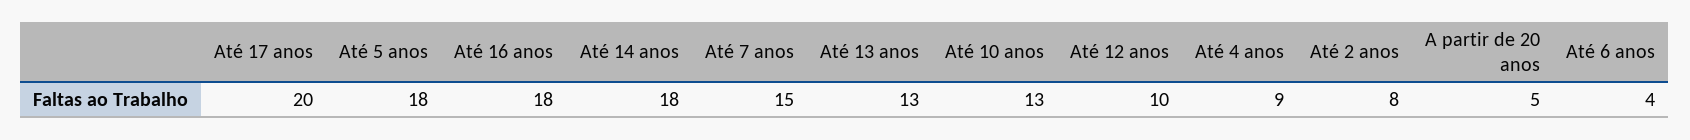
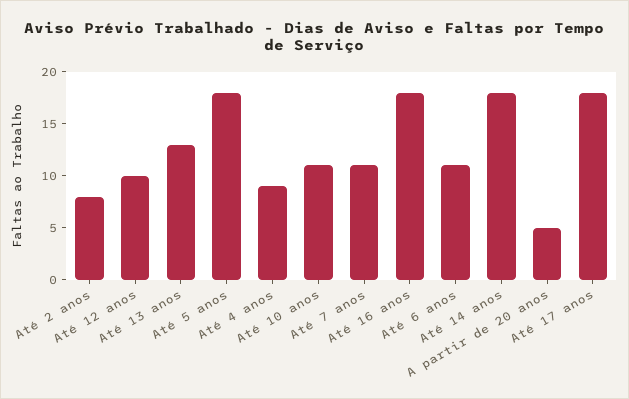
  {
-   "Até 17 anos": 20,
+   "Até 17 anos": 18,
    "Até 5 anos": 18,
    "Até 16 anos": 18,
    "Até 14 anos": 18,
-   "Até 7 anos": 15,
+   "Até 7 anos": 11,
    "Até 13 anos": 13,
-   "Até 10 anos": 13,
+   "Até 10 anos": 11,
    "Até 12 anos": 10,
    "Até 4 anos": 9,
    "Até 2 anos": 8,
    "A partir de 20 anos": 5,
-   "Até 6 anos": 4
+   "Até 6 anos": 11
  }

